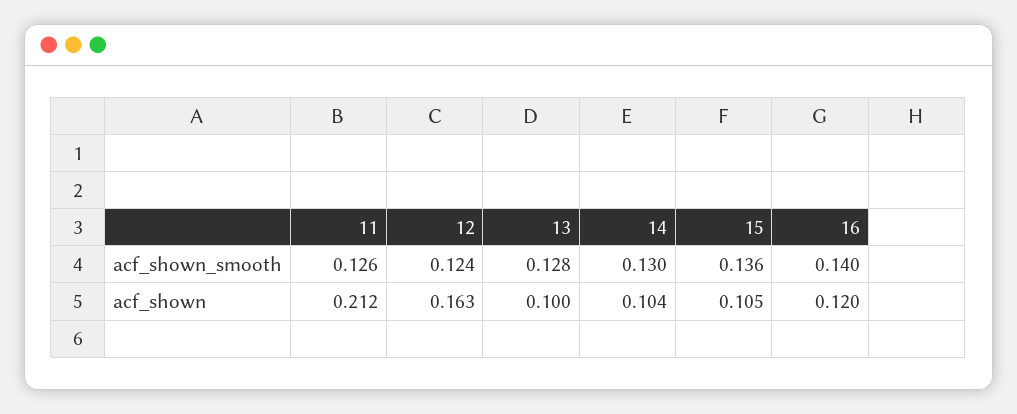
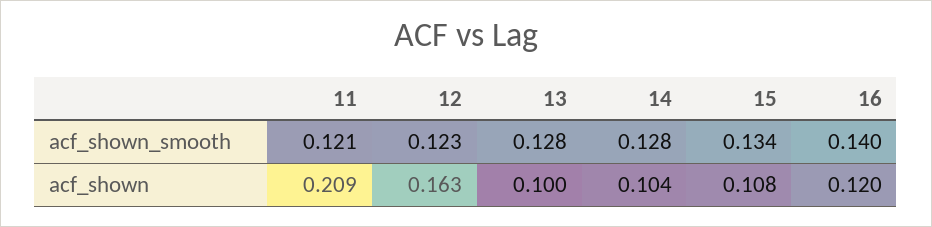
  {
    "11": {
-     "acf_shown_smooth": 0.126,
+     "acf_shown_smooth": 0.121,
-     "acf_shown": 0.212
+     "acf_shown": 0.209
    },
    "12": {
-     "acf_shown_smooth": 0.124,
+     "acf_shown_smooth": 0.123,
      "acf_shown": 0.163
    },
    "13": {
      "acf_shown_smooth": 0.128,
      "acf_shown": 0.1
    },
    "14": {
-     "acf_shown_smooth": 0.13,
+     "acf_shown_smooth": 0.128,
      "acf_shown": 0.104
    },
    "15": {
-     "acf_shown_smooth": 0.136,
+     "acf_shown_smooth": 0.134,
-     "acf_shown": 0.105
+     "acf_shown": 0.108
    },
    "16": {
      "acf_shown_smooth": 0.14,
      "acf_shown": 0.12
    }
  }

